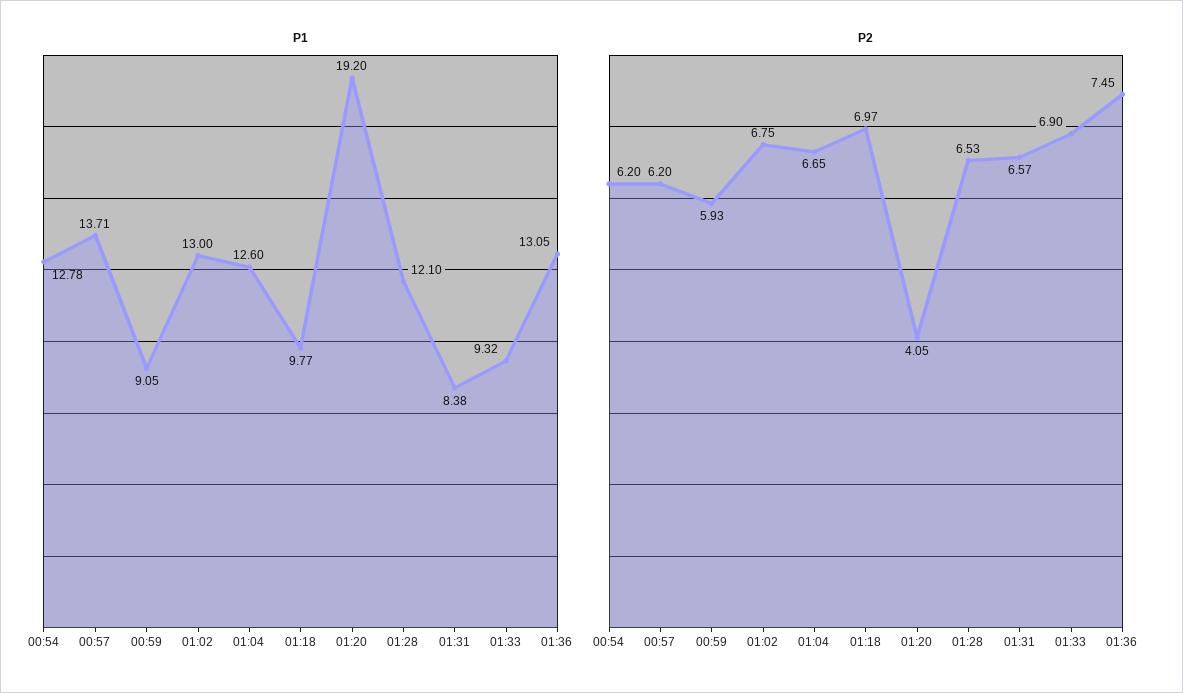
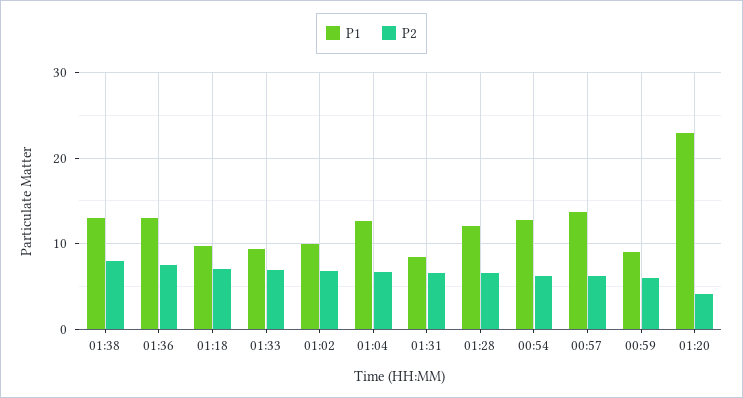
  {
    "P1": {
      "00:54": 12.78,
      "00:57": 13.71,
      "00:59": 9.05,
-     "01:02": 13,
+     "01:02": 10,
      "01:04": 12.6,
      "01:18": 9.77,
-     "01:20": 19.2,
+     "01:20": 23,
      "01:28": 12.1,
      "01:31": 8.38,
      "01:33": 9.32,
-     "01:36": 13.05
+     "01:36": 13.05,
+     "01:38": 13
    },
    "P2": {
      "00:54": 6.2,
      "00:57": 6.2,
      "00:59": 5.93,
      "01:02": 6.75,
      "01:04": 6.65,
      "01:18": 6.97,
      "01:20": 4.05,
      "01:28": 6.53,
      "01:31": 6.57,
      "01:33": 6.9,
-     "01:36": 7.45
+     "01:36": 7.45,
+     "01:38": 8
    }
  }

